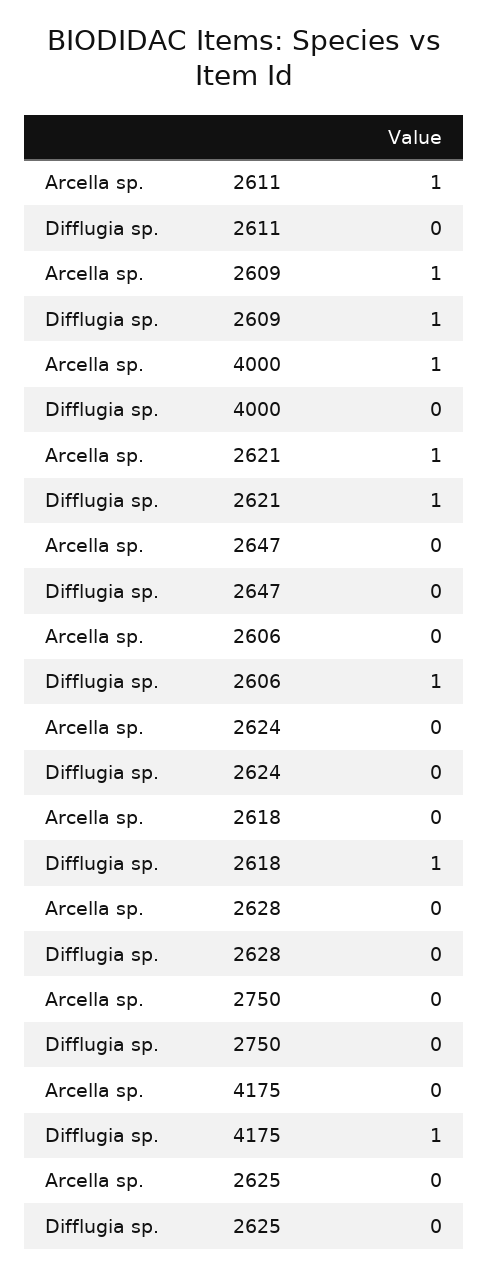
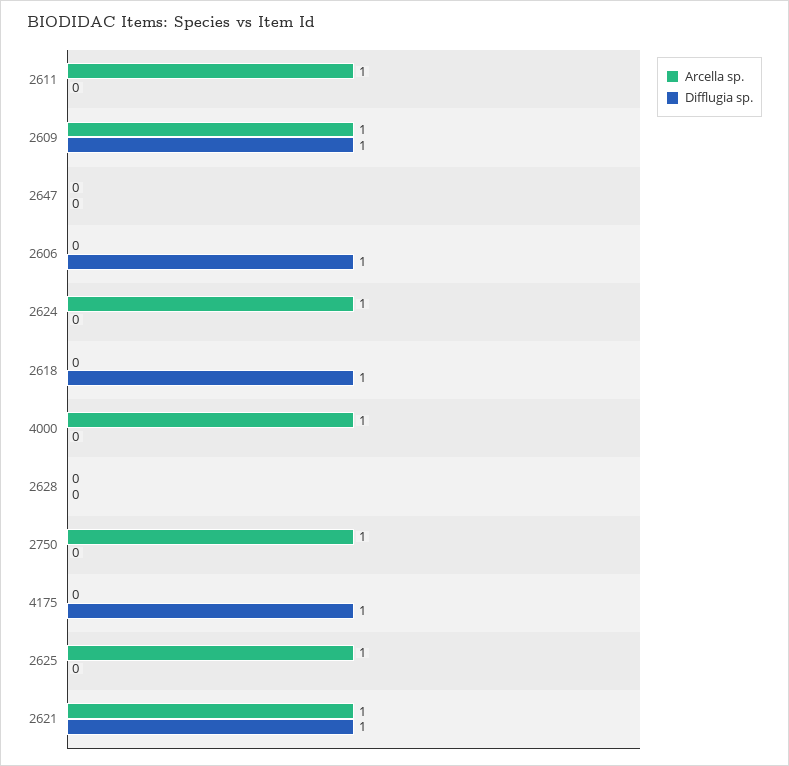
  {
    "Arcella sp.": {
      "2611": 1,
      "2609": 1,
      "4000": 1,
      "2621": 1,
      "2647": 0,
      "2606": 0,
-     "2624": 0,
+     "2624": 1,
      "2618": 0,
      "2628": 0,
-     "2750": 0,
+     "2750": 1,
      "4175": 0,
-     "2625": 0
+     "2625": 1
    },
    "Difflugia sp.": {
      "2611": 0,
      "2609": 1,
      "4000": 0,
      "2621": 1,
      "2647": 0,
      "2606": 1,
      "2624": 0,
      "2618": 1,
      "2628": 0,
      "2750": 0,
      "4175": 1,
      "2625": 0
    }
  }

